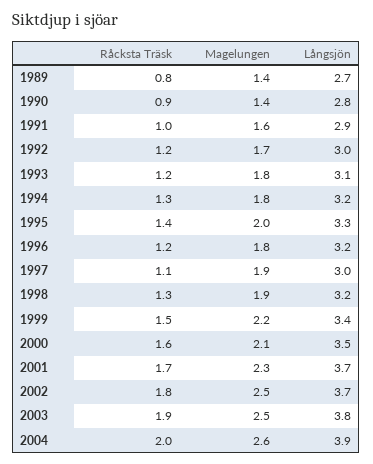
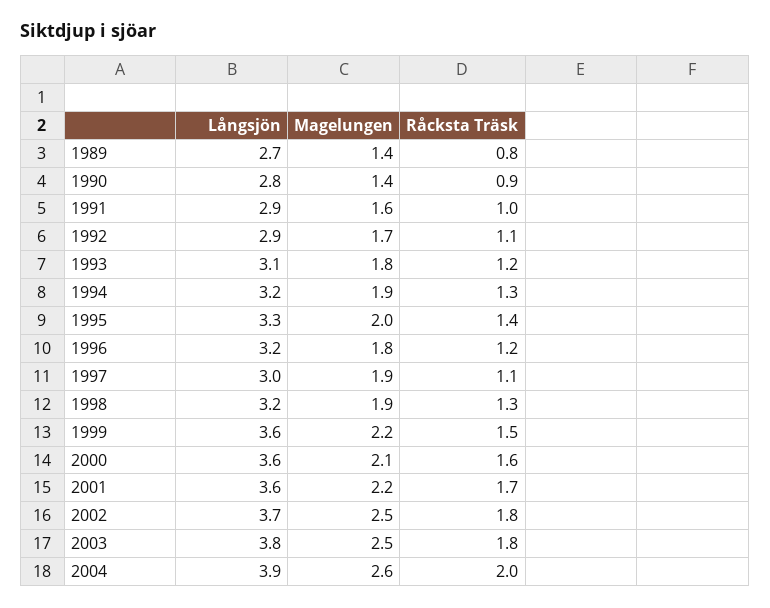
  {
    "Råcksta Träsk": {
      "1989": 0.8,
      "1990": 0.9,
      "1991": 1,
-     "1992": 1.2,
+     "1992": 1.1,
      "1993": 1.2,
      "1994": 1.3,
      "1995": 1.4,
      "1996": 1.2,
      "1997": 1.1,
      "1998": 1.3,
      "1999": 1.5,
      "2000": 1.6,
      "2001": 1.7,
      "2002": 1.8,
-     "2003": 1.9,
+     "2003": 1.8,
      "2004": 2
    },
    "Magelungen": {
      "1989": 1.4,
      "1990": 1.4,
      "1991": 1.6,
      "1992": 1.7,
      "1993": 1.8,
-     "1994": 1.8,
+     "1994": 1.9,
      "1995": 2,
      "1996": 1.8,
      "1997": 1.9,
      "1998": 1.9,
      "1999": 2.2,
      "2000": 2.1,
-     "2001": 2.3,
+     "2001": 2.2,
      "2002": 2.5,
      "2003": 2.5,
      "2004": 2.6
    },
    "Långsjön": {
      "1989": 2.7,
      "1990": 2.8,
      "1991": 2.9,
-     "1992": 3,
+     "1992": 2.9,
      "1993": 3.1,
      "1994": 3.2,
      "1995": 3.3,
      "1996": 3.2,
      "1997": 3,
      "1998": 3.2,
-     "1999": 3.4,
+     "1999": 3.6,
-     "2000": 3.5,
+     "2000": 3.6,
-     "2001": 3.7,
+     "2001": 3.6,
      "2002": 3.7,
      "2003": 3.8,
      "2004": 3.9
    }
  }

